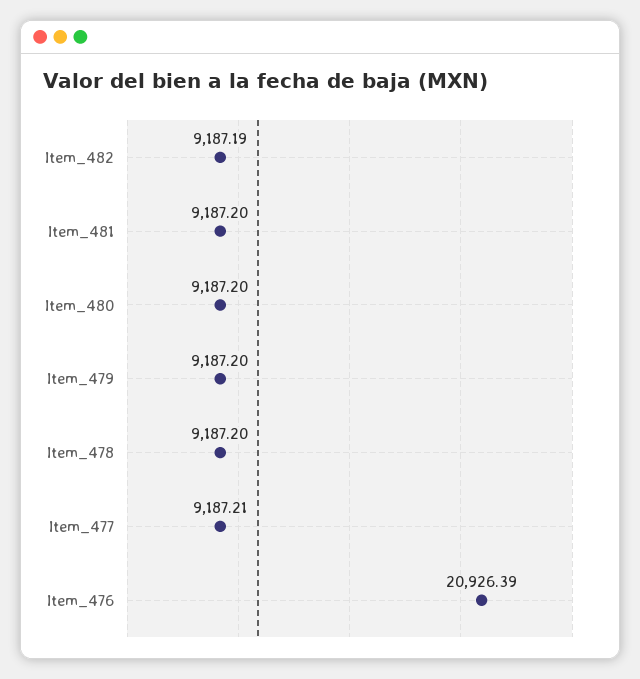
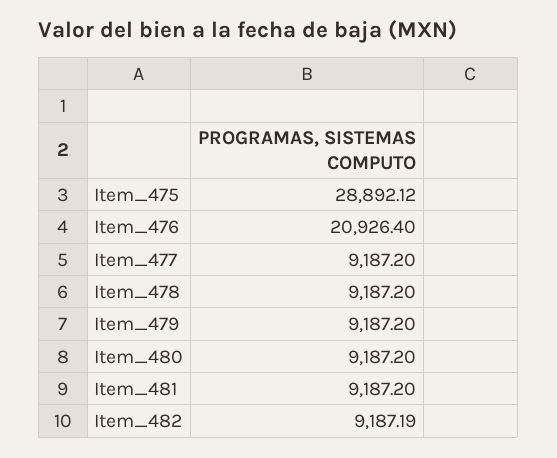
  {
    "Item_482": 9187.19,
    "Item_481": 9187.2,
    "Item_480": 9187.2,
    "Item_479": 9187.2,
    "Item_478": 9187.2,
-   "Item_477": 9187.21,
+   "Item_477": 9187.2,
-   "Item_476": 20926.39
+   "Item_476": 20926.4,
+   "Item_475": 28892.12
  }

